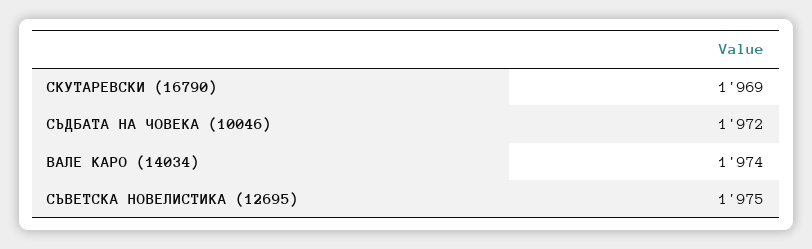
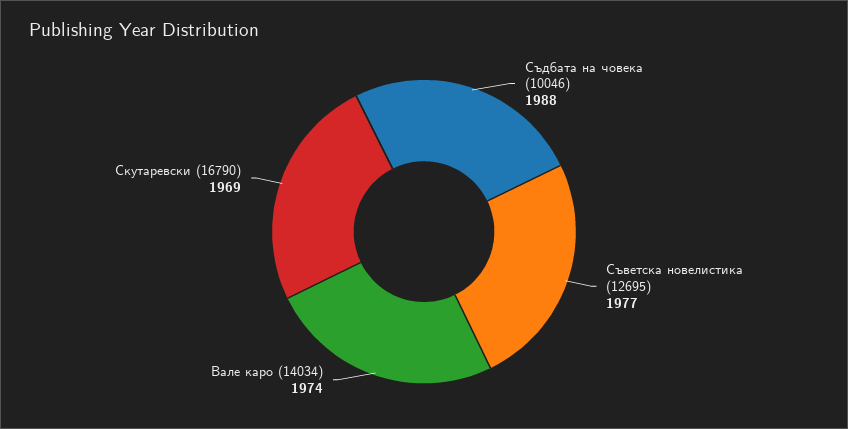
  {
    "СКУТАРЕВСКИ (16790)": 1969,
-   "СЪДБАТА НА ЧОВЕКА (10046)": 1972,
+   "СЪДБАТА НА ЧОВЕКА (10046)": 1988,
    "ВАЛЕ КАРО (14034)": 1974,
-   "СЪВЕТСКА НОВЕЛИСТИКА (12695)": 1975
+   "СЪВЕТСКА НОВЕЛИСТИКА (12695)": 1977
  }

